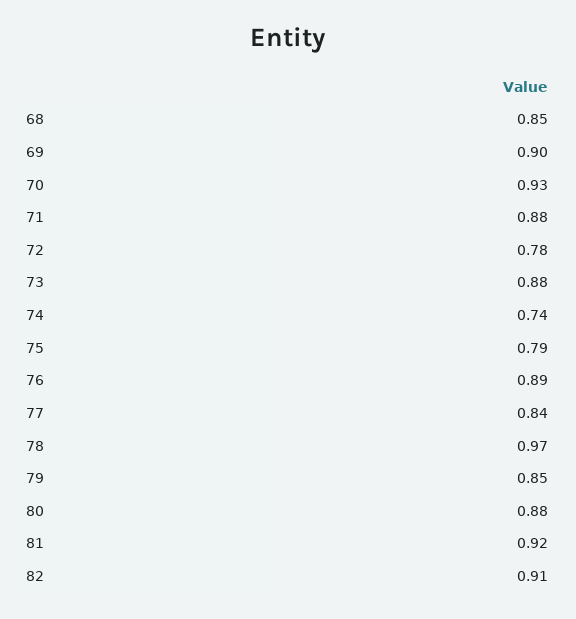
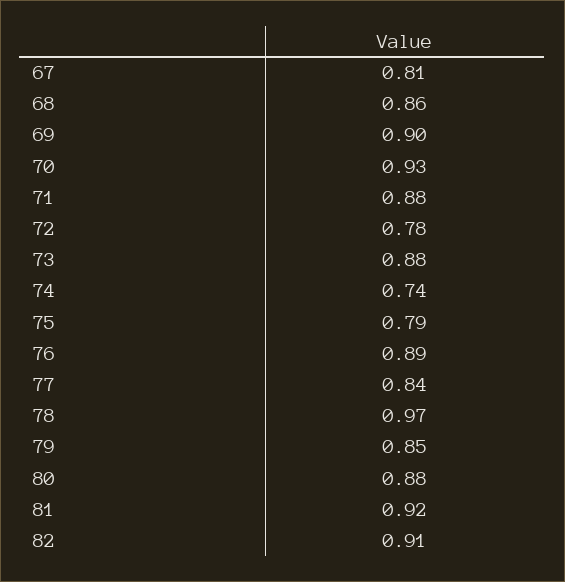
  {
-   "68": 0.85,
+   "68": 0.86,
    "69": 0.9,
    "70": 0.93,
    "71": 0.88,
    "72": 0.78,
    "73": 0.88,
    "74": 0.74,
    "75": 0.79,
    "76": 0.89,
    "77": 0.84,
    "78": 0.97,
    "79": 0.85,
    "80": 0.88,
    "81": 0.92,
-   "82": 0.91
+   "82": 0.91,
+   "67": 0.81
  }

